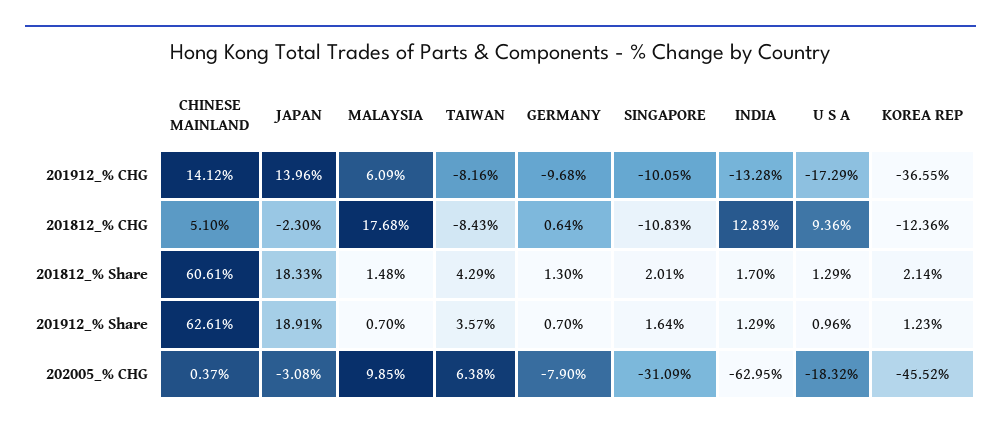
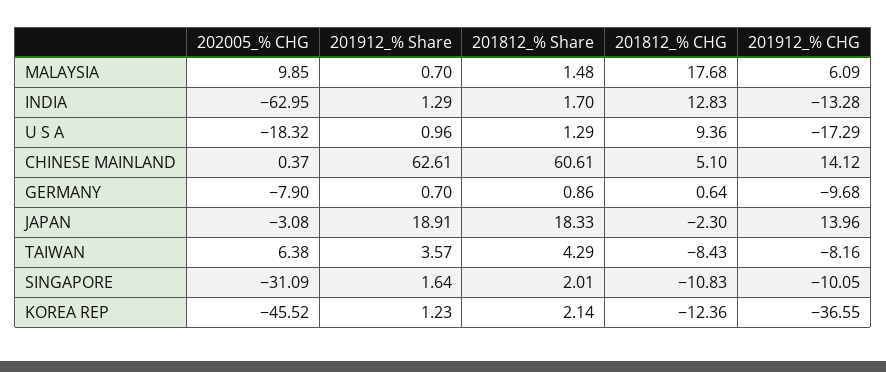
  {
    "CHINESE MAINLAND": {
      "201912_% CHG": 14.12,
      "201812_% CHG": 5.1,
      "201812_% Share": 60.61,
      "201912_% Share": 62.61,
      "202005_% CHG": 0.37
    },
    "JAPAN": {
      "201912_% CHG": 13.96,
      "201812_% CHG": -2.3,
      "201812_% Share": 18.33,
      "201912_% Share": 18.91,
      "202005_% CHG": -3.08
    },
    "MALAYSIA": {
      "201912_% CHG": 6.09,
      "201812_% CHG": 17.68,
      "201812_% Share": 1.48,
      "201912_% Share": 0.7,
      "202005_% CHG": 9.85
    },
    "TAIWAN": {
      "201912_% CHG": -8.16,
      "201812_% CHG": -8.43,
      "201812_% Share": 4.29,
      "201912_% Share": 3.57,
      "202005_% CHG": 6.38
    },
    "GERMANY": {
      "201912_% CHG": -9.68,
      "201812_% CHG": 0.64,
-     "201812_% Share": 1.3,
+     "201812_% Share": 0.86,
      "201912_% Share": 0.7,
      "202005_% CHG": -7.9
    },
    "SINGAPORE": {
      "201912_% CHG": -10.05,
      "201812_% CHG": -10.83,
      "201812_% Share": 2.01,
      "201912_% Share": 1.64,
      "202005_% CHG": -31.09
    },
    "INDIA": {
      "201912_% CHG": -13.28,
      "201812_% CHG": 12.83,
      "201812_% Share": 1.7,
      "201912_% Share": 1.29,
      "202005_% CHG": -62.95
    },
    "U S A": {
      "201912_% CHG": -17.29,
      "201812_% CHG": 9.36,
      "201812_% Share": 1.29,
      "201912_% Share": 0.96,
      "202005_% CHG": -18.32
    },
    "KOREA REP": {
      "201912_% CHG": -36.55,
      "201812_% CHG": -12.36,
      "201812_% Share": 2.14,
      "201912_% Share": 1.23,
      "202005_% CHG": -45.52
    }
  }

